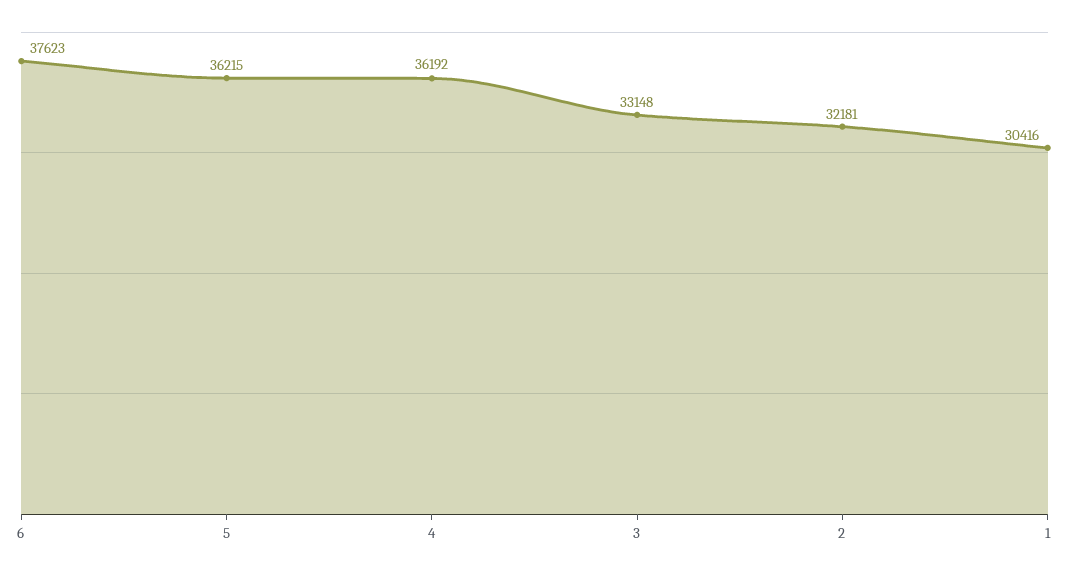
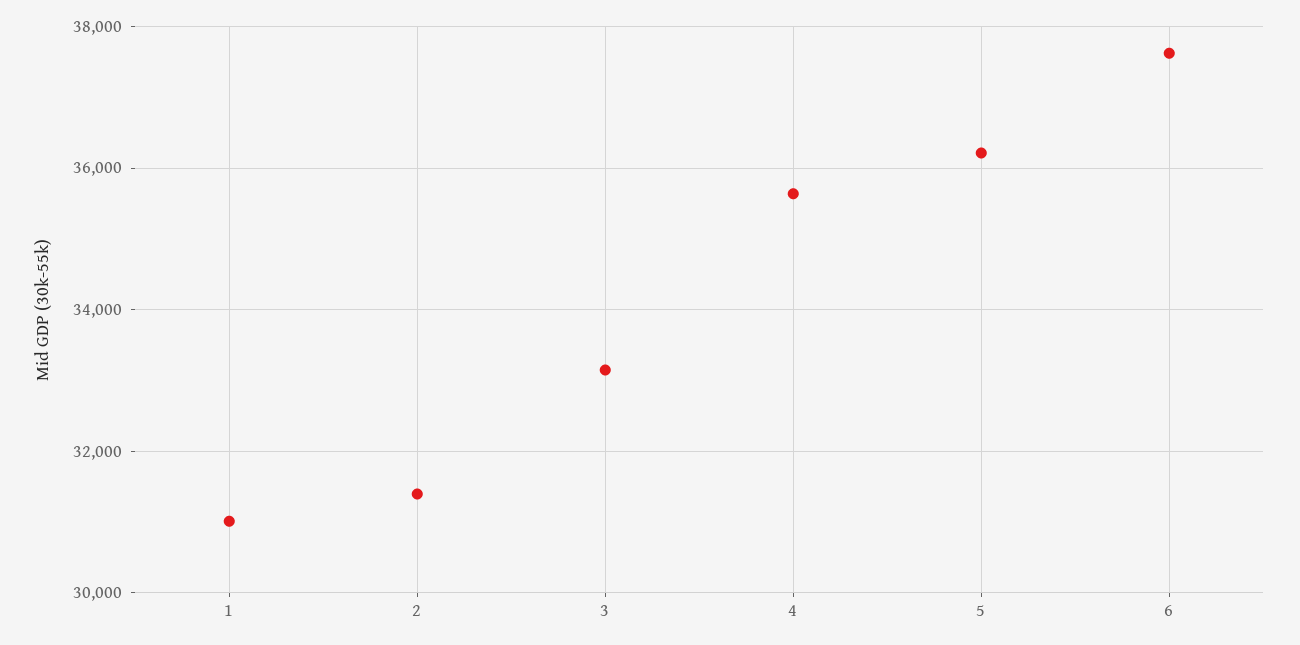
  {
    "6": 37623,
    "5": 36215,
-   "4": 36192,
+   "4": 35600,
    "3": 33148,
-   "2": 32181,
+   "2": 31400,
-   "1": 30416
+   "1": 31000
  }

